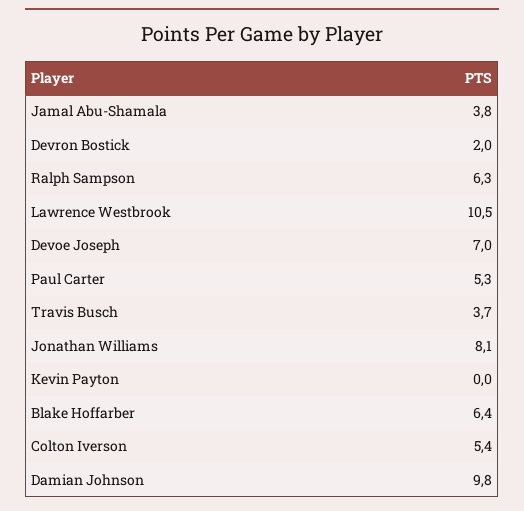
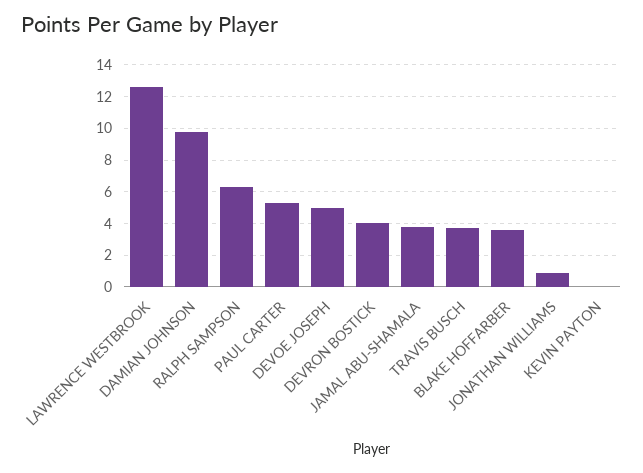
  {
    "Jamal Abu-Shamala": 3.8,
-   "Devron Bostick": 2,
+   "Devron Bostick": 4,
    "Ralph Sampson": 6.3,
-   "Lawrence Westbrook": 10.5,
+   "Lawrence Westbrook": 12.5,
-   "Devoe Joseph": 7,
+   "Devoe Joseph": 5,
    "Paul Carter": 5.3,
    "Travis Busch": 3.7,
-   "Jonathan Williams": 8.1,
+   "Jonathan Williams": 1,
    "Kevin Payton": 0,
-   "Blake Hoffarber": 6.4,
+   "Blake Hoffarber": 3.5,
-   "Colton Iverson": 5.4,
    "Damian Johnson": 9.8
  }

